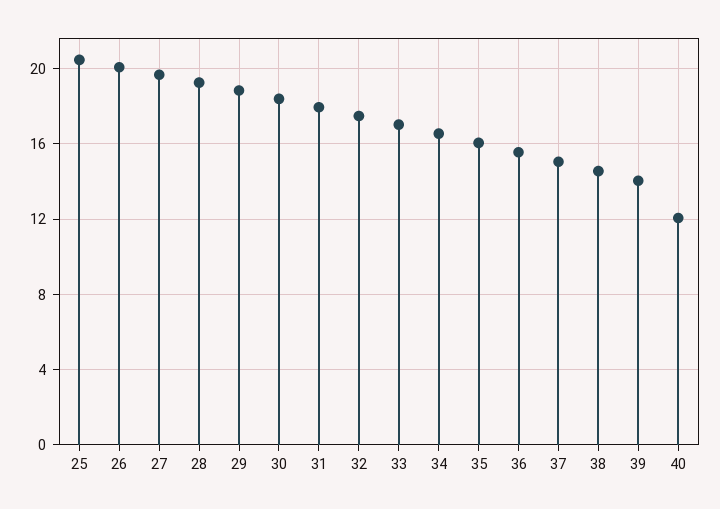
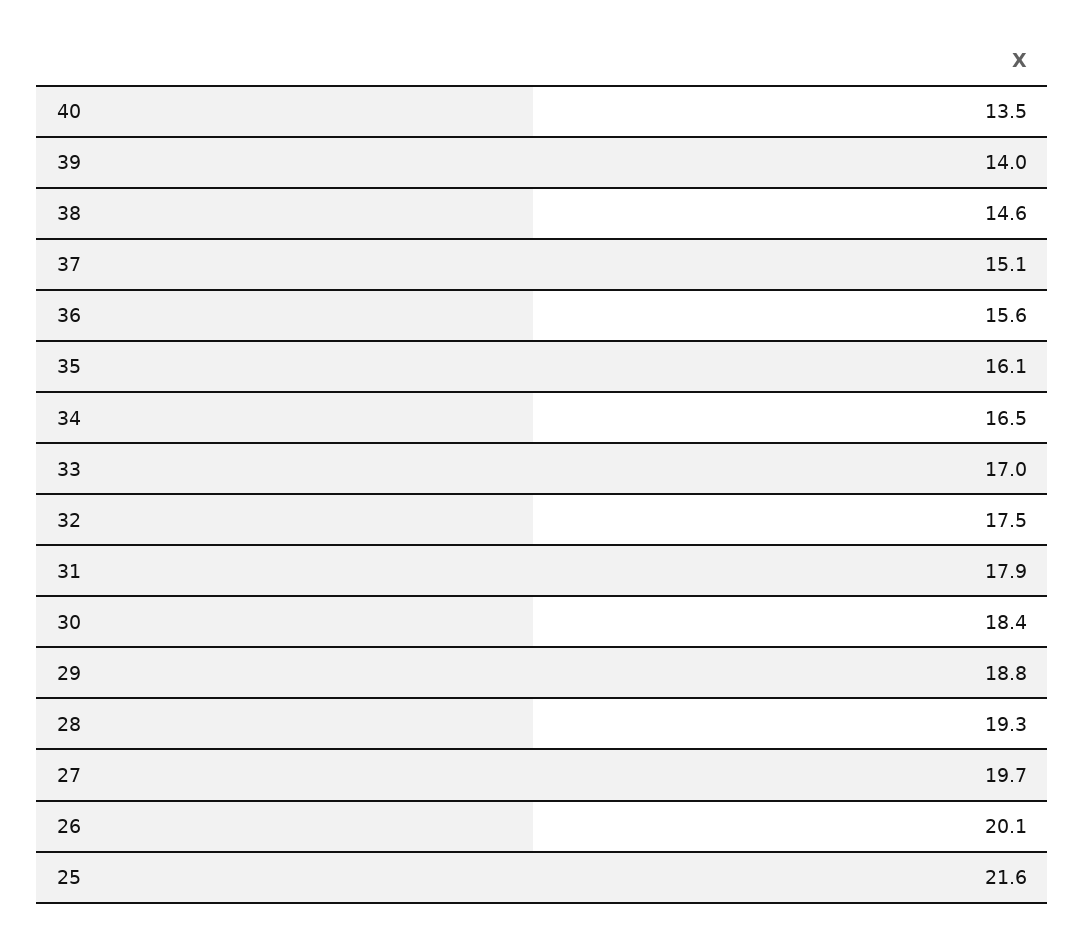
  {
-   "25": 20.5,
+   "25": 21.6,
    "26": 20.1,
    "27": 19.7,
    "28": 19.3,
    "29": 18.8,
    "30": 18.4,
    "31": 17.9,
    "32": 17.5,
    "33": 17,
    "34": 16.5,
    "35": 16.1,
    "36": 15.6,
    "37": 15.1,
    "38": 14.6,
    "39": 14,
-   "40": 12
+   "40": 13.5
  }

